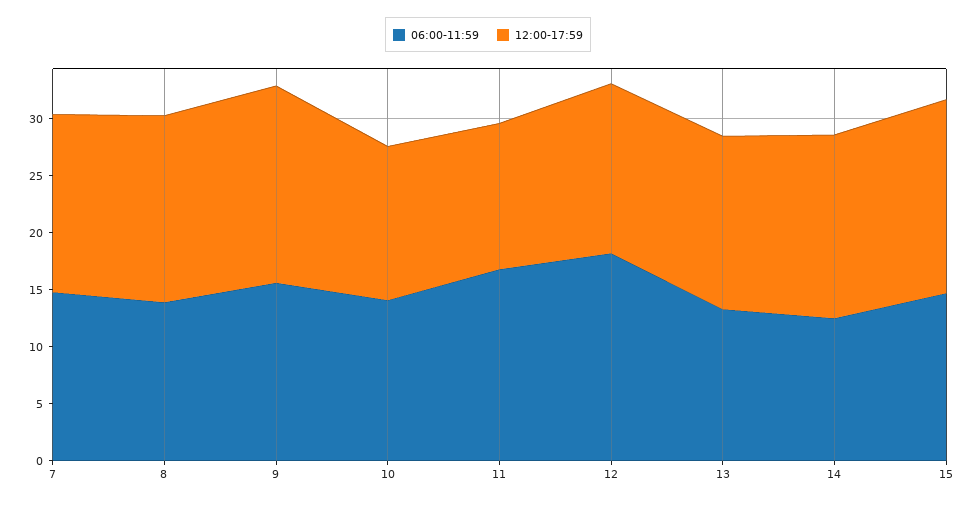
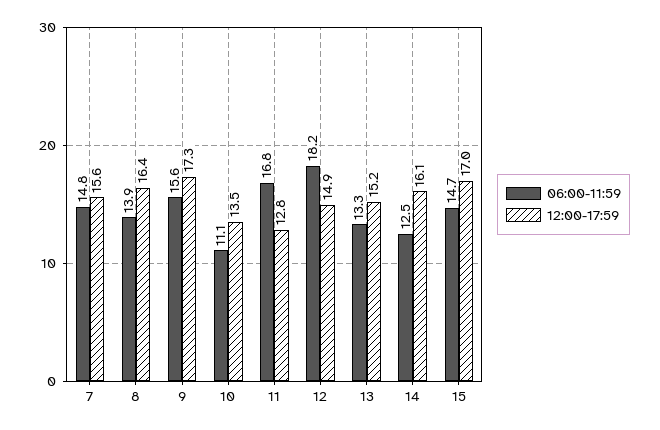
  {
    "06:00-11:59": {
      "7": 14.8,
      "8": 13.9,
      "9": 15.6,
-     "10": 14,
+     "10": 11.1,
      "11": 16.8,
      "12": 18.2,
      "13": 13.3,
      "14": 12.5,
      "15": 14.7
    },
    "12:00-17:59": {
      "7": 15.6,
      "8": 16.4,
      "9": 17.3,
      "10": 13.5,
      "11": 12.8,
      "12": 14.9,
      "13": 15.2,
      "14": 16.1,
      "15": 17
    }
  }

